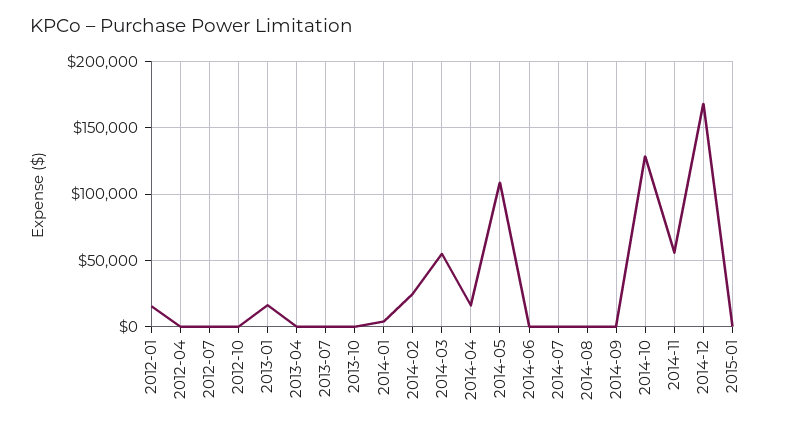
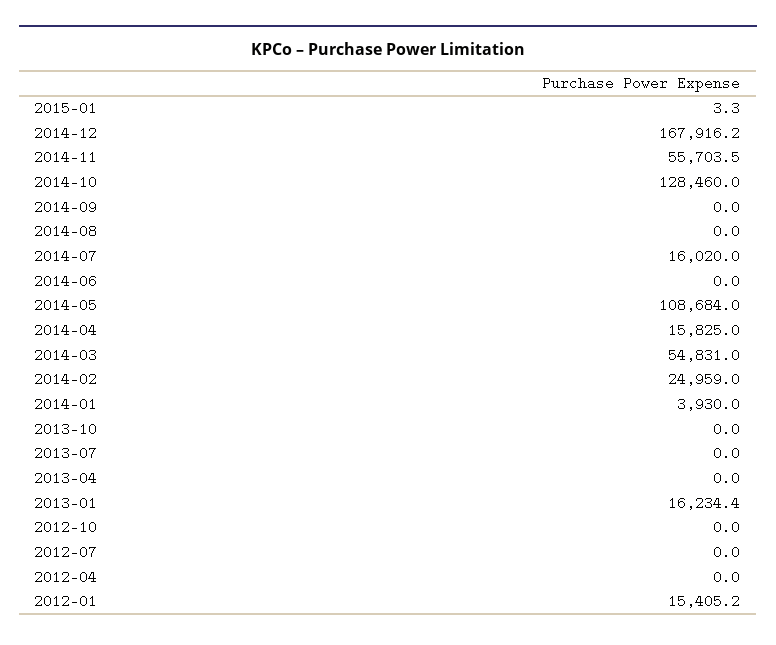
  {
    "2012-01": 15405.2,
    "2012-04": 0,
    "2012-07": 0,
    "2012-10": 0,
    "2013-01": 16234.4,
    "2013-04": 0,
    "2013-07": 0,
    "2013-10": 0,
    "2014-01": 3930,
    "2014-02": 24959,
    "2014-03": 54831,
    "2014-04": 15825,
    "2014-05": 108684,
    "2014-06": 0,
-   "2014-07": 0,
+   "2014-07": 16020,
    "2014-08": 0,
    "2014-09": 0,
    "2014-10": 128460,
    "2014-11": 55703.5,
    "2014-12": 167916.2,
    "2015-01": 3.3
  }

